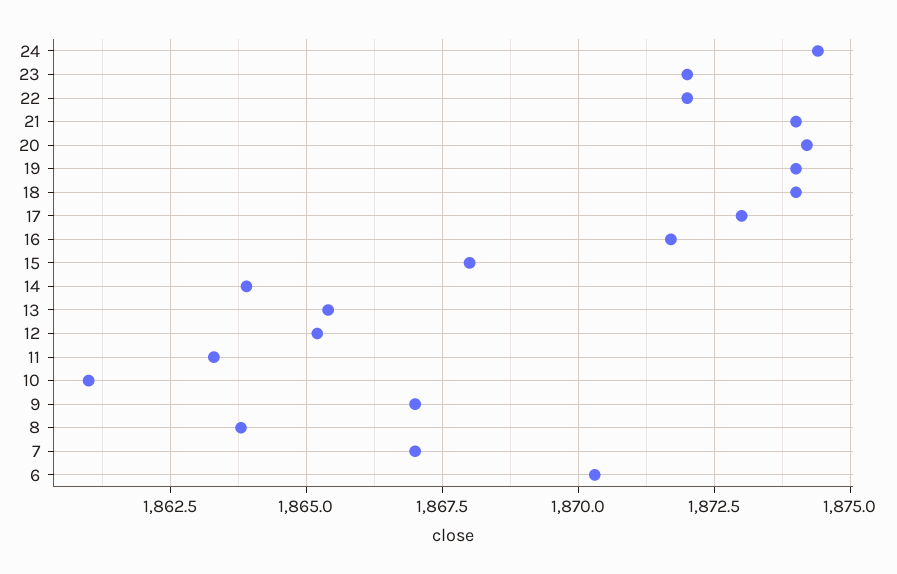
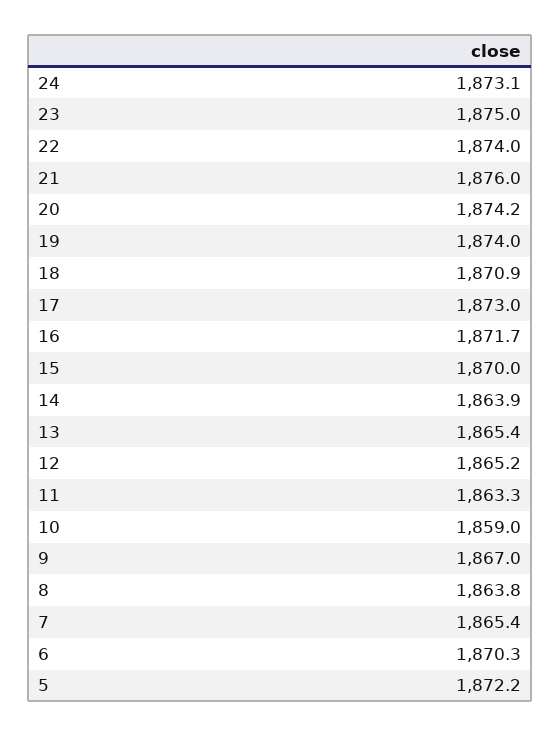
  {
-   "24": 1874.5,
+   "24": 1873.1,
-   "23": 1872,
+   "23": 1875,
-   "22": 1872,
+   "22": 1874,
-   "21": 1874,
+   "21": 1876,
    "20": 1874.2,
    "19": 1874,
-   "18": 1874,
+   "18": 1870.9,
    "17": 1873,
    "16": 1871.7,
-   "15": 1868,
+   "15": 1870,
    "14": 1863.9,
    "13": 1865.4,
    "12": 1865.2,
    "11": 1863.3,
-   "10": 1861,
+   "10": 1859,
    "9": 1867,
    "8": 1863.8,
-   "7": 1867,
+   "7": 1865.4,
-   "6": 1870.3
+   "6": 1870.3,
+   "5": 1872.2
  }

